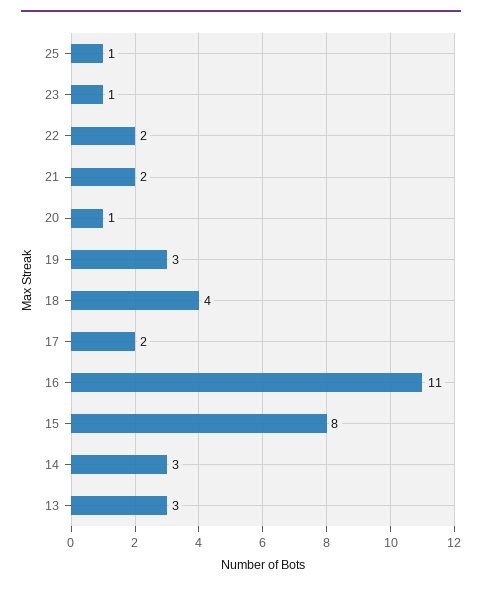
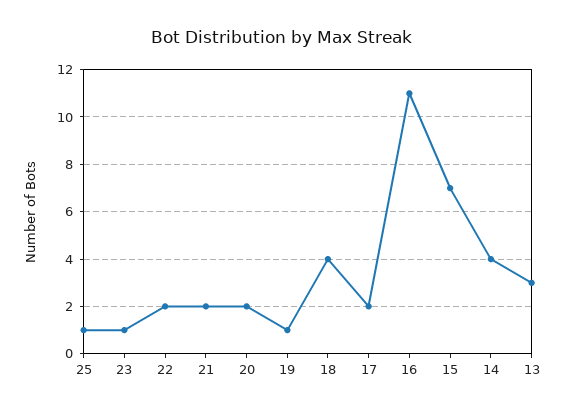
  {
    "25": 1,
    "23": 1,
    "22": 2,
    "21": 2,
-   "20": 1,
+   "20": 2,
-   "19": 3,
+   "19": 1,
    "18": 4,
    "17": 2,
    "16": 11,
-   "15": 8,
+   "15": 7,
-   "14": 3,
+   "14": 4,
    "13": 3
  }

